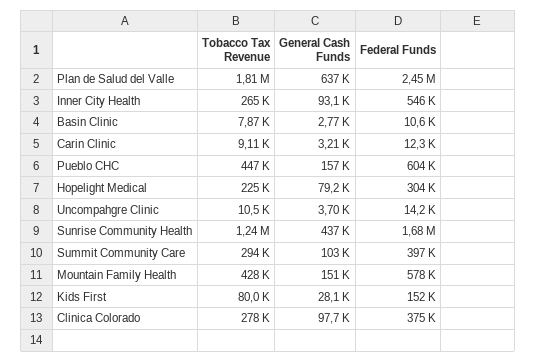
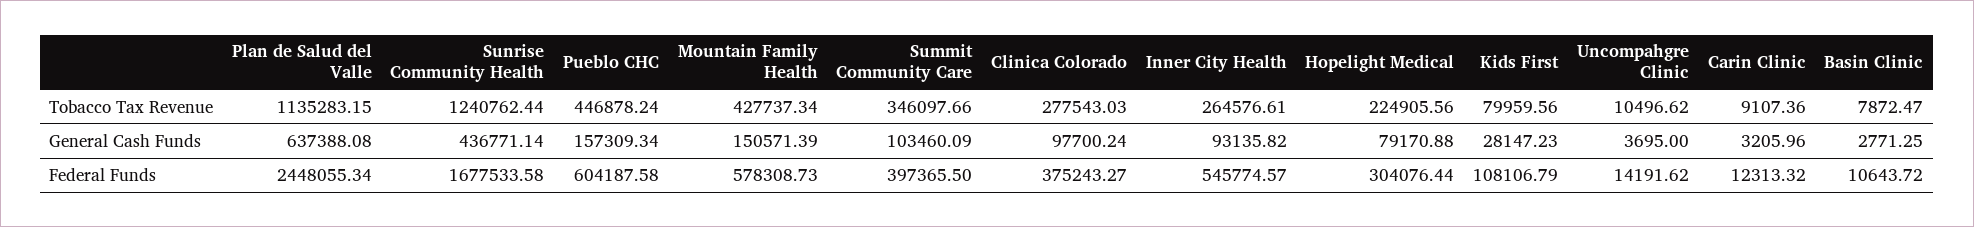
  {
    "Tobacco Tax Revenue": {
-     "Plan de Salud del Valle": 1810000,
+     "Plan de Salud del Valle": 1135283.15,
      "Inner City Health": 264576.61,
      "Basin Clinic": 7872.47,
      "Carin Clinic": 9107.36,
      "Pueblo CHC": 446878.24,
      "Hopelight Medical": 224905.56,
      "Uncompahgre Clinic": 10496.62,
      "Sunrise Community Health": 1240762.44,
-     "Summit Community Care": 294000,
+     "Summit Community Care": 346097.66,
      "Mountain Family Health": 427737.34,
      "Kids First": 79959.56,
      "Clinica Colorado": 277543.03
    },
    "General Cash Funds": {
      "Plan de Salud del Valle": 637388.08,
      "Inner City Health": 93135.82,
      "Basin Clinic": 2771.25,
      "Carin Clinic": 3205.96,
      "Pueblo CHC": 157309.34,
      "Hopelight Medical": 79170.88,
      "Uncompahgre Clinic": 3695,
      "Sunrise Community Health": 436771.14,
      "Summit Community Care": 103460.09,
      "Mountain Family Health": 150571.39,
      "Kids First": 28147.23,
      "Clinica Colorado": 97700.24
    },
    "Federal Funds": {
      "Plan de Salud del Valle": 2448055.34,
      "Inner City Health": 545774.57,
      "Basin Clinic": 10643.72,
      "Carin Clinic": 12313.32,
      "Pueblo CHC": 604187.58,
      "Hopelight Medical": 304076.44,
      "Uncompahgre Clinic": 14191.62,
      "Sunrise Community Health": 1677533.58,
      "Summit Community Care": 397365.5,
      "Mountain Family Health": 578308.73,
-     "Kids First": 152000,
+     "Kids First": 108106.79,
      "Clinica Colorado": 375243.27
    }
  }

